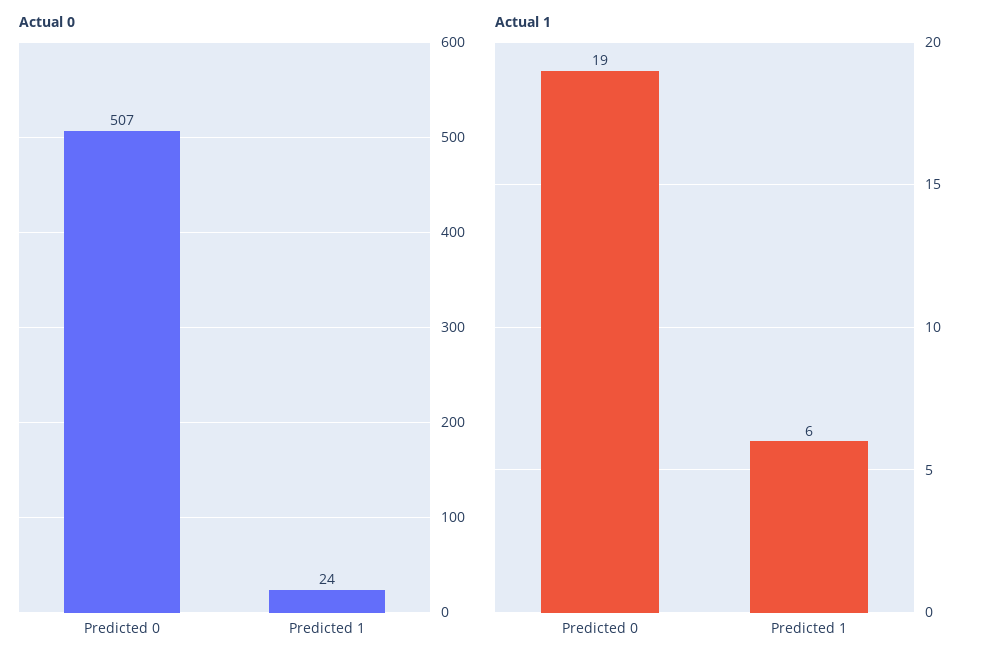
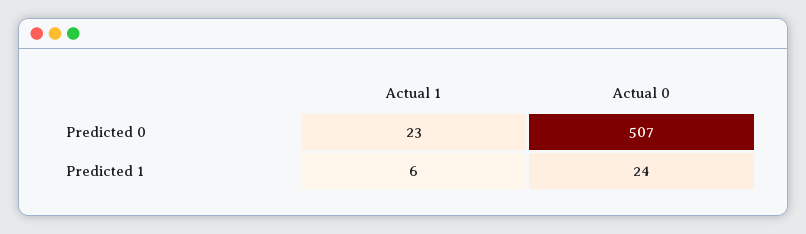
  {
    "Actual 0": {
      "Predicted 0": 507,
      "Predicted 1": 24
    },
    "Actual 1": {
-     "Predicted 0": 19,
+     "Predicted 0": 23,
      "Predicted 1": 6
    }
  }

